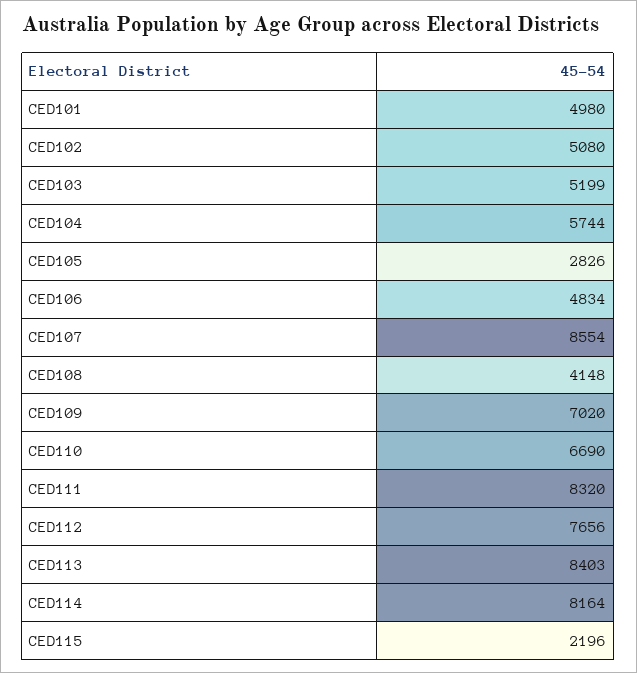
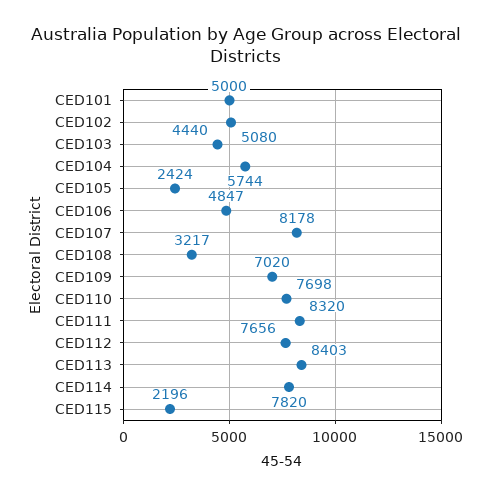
  {
-   "CED101": 4980,
+   "CED101": 5000,
    "CED102": 5080,
-   "CED103": 5199,
+   "CED103": 4440,
    "CED104": 5744,
-   "CED105": 2826,
+   "CED105": 2424,
-   "CED106": 4834,
+   "CED106": 4847,
-   "CED107": 8554,
+   "CED107": 8178,
-   "CED108": 4148,
+   "CED108": 3217,
    "CED109": 7020,
-   "CED110": 6690,
+   "CED110": 7698,
    "CED111": 8320,
    "CED112": 7656,
    "CED113": 8403,
-   "CED114": 8164,
+   "CED114": 7820,
    "CED115": 2196
  }

